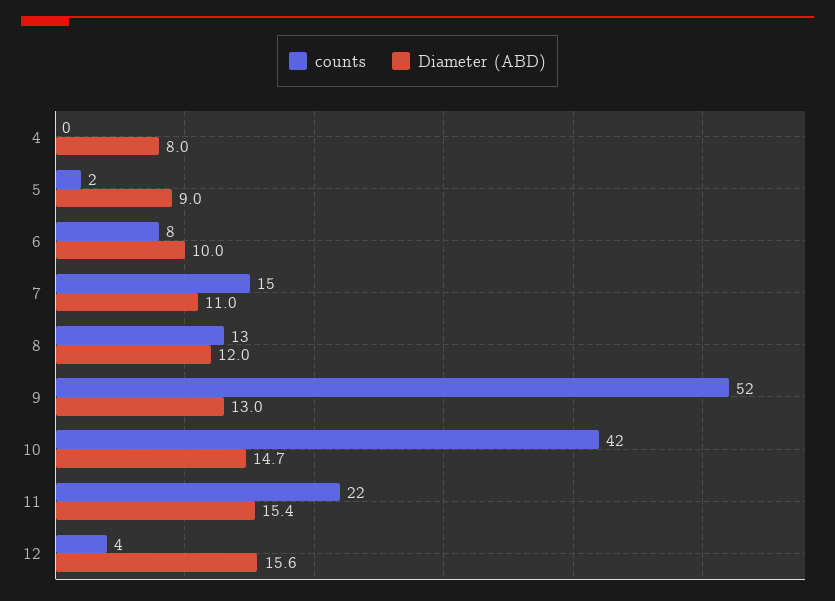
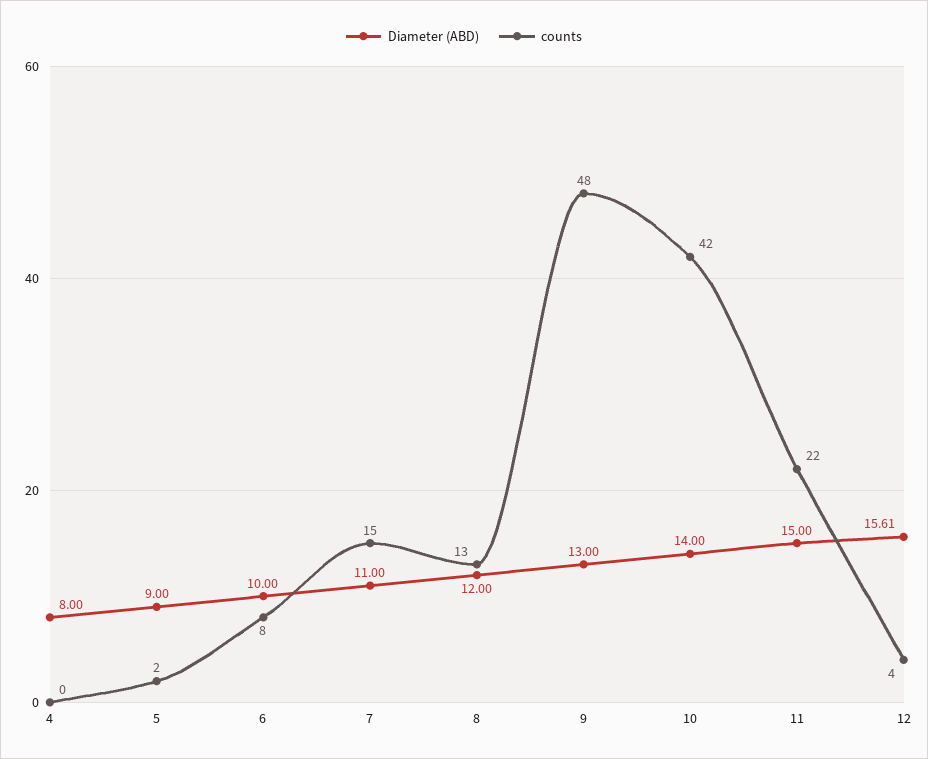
  {
    "counts": {
      "4": 0,
      "5": 2,
      "6": 8,
      "7": 15,
      "8": 13,
-     "9": 52,
+     "9": 48,
      "10": 42,
      "11": 22,
      "12": 4
    },
    "Diameter (ABD)": {
      "4": 8,
      "5": 9,
      "6": 10,
      "7": 11,
      "8": 12,
      "9": 13,
-     "10": 14.7,
+     "10": 14,
-     "11": 15.4,
+     "11": 15,
      "12": 15.61
    }
  }

